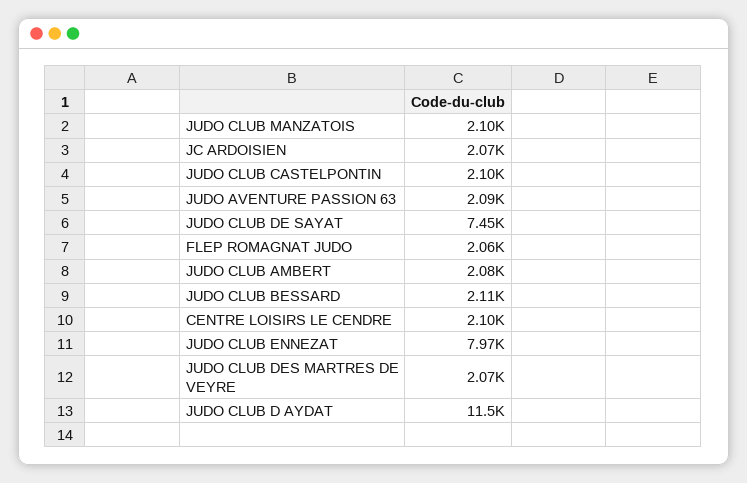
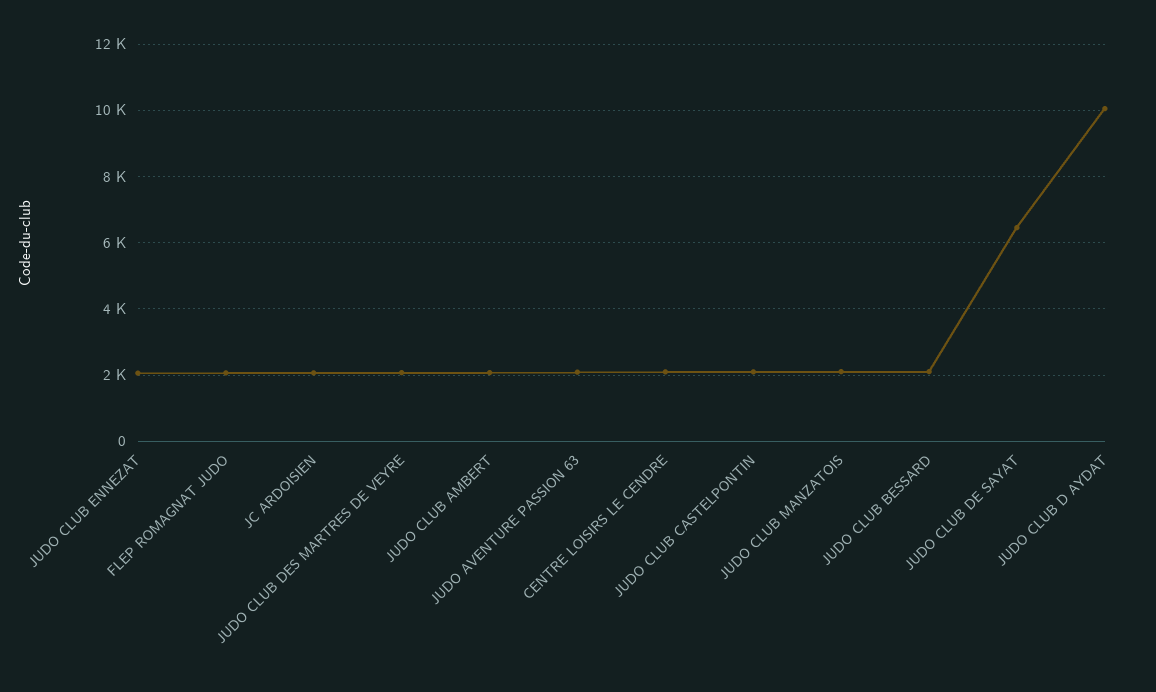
  {
    "JUDO CLUB MANZATOIS": 2100,
    "JC ARDOISIEN": 2070,
    "JUDO CLUB CASTELPONTIN": 2100,
    "JUDO AVENTURE PASSION 63": 2090,
-   "JUDO CLUB DE SAYAT": 7450,
+   "JUDO CLUB DE SAYAT": 6400,
    "FLEP ROMAGNAT JUDO": 2060,
    "JUDO CLUB AMBERT": 2080,
    "JUDO CLUB BESSARD": 2110,
    "CENTRE LOISIRS LE CENDRE": 2100,
-   "JUDO CLUB ENNEZAT": 7970,
+   "JUDO CLUB ENNEZAT": 2000,
    "JUDO CLUB DES MARTRES DE VEYRE": 2070,
-   "JUDO CLUB D AYDAT": 11500
+   "JUDO CLUB D AYDAT": 10000
  }

